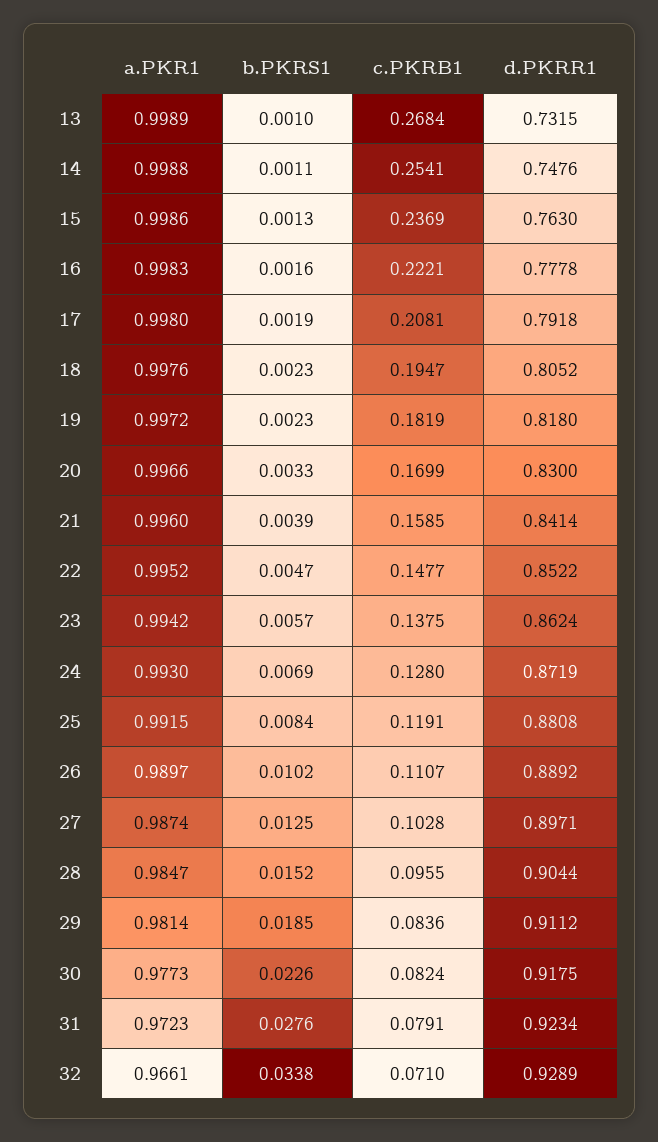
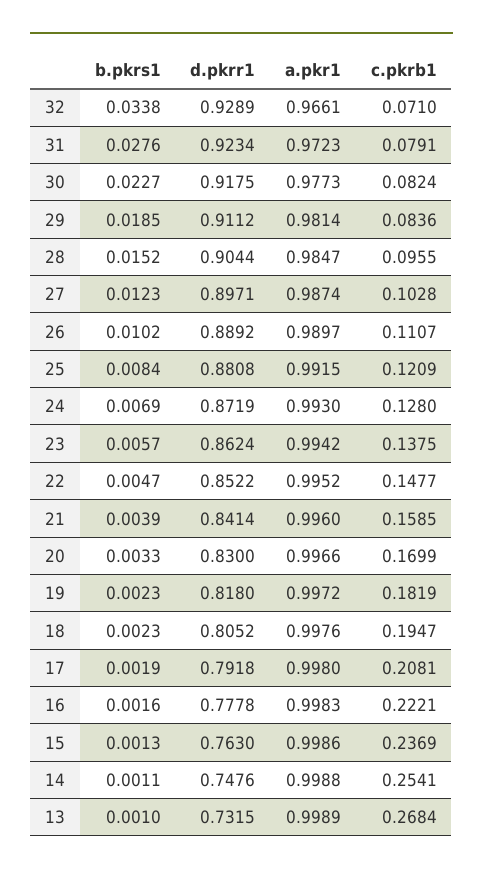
  {
    "a.PKR1": {
      "13": 0.9989,
      "14": 0.9988,
      "15": 0.9986,
      "16": 0.9983,
      "17": 0.998,
      "18": 0.9976,
      "19": 0.9972,
      "20": 0.9966,
      "21": 0.996,
      "22": 0.9952,
      "23": 0.9942,
      "24": 0.993,
      "25": 0.9915,
      "26": 0.9897,
      "27": 0.9874,
      "28": 0.9847,
      "29": 0.9814,
      "30": 0.9773,
      "31": 0.9723,
      "32": 0.9661
    },
    "b.PKRS1": {
      "13": 0.001,
      "14": 0.0011,
      "15": 0.0013,
      "16": 0.0016,
      "17": 0.0019,
      "18": 0.0023,
      "19": 0.0023,
      "20": 0.0033,
      "21": 0.0039,
      "22": 0.0047,
      "23": 0.0057,
      "24": 0.0069,
      "25": 0.0084,
      "26": 0.0102,
-     "27": 0.0125,
+     "27": 0.0123,
      "28": 0.0152,
      "29": 0.0185,
-     "30": 0.0226,
+     "30": 0.0227,
      "31": 0.0276,
      "32": 0.0338
    },
    "c.PKRB1": {
      "13": 0.2684,
      "14": 0.2541,
      "15": 0.2369,
      "16": 0.2221,
      "17": 0.2081,
      "18": 0.1947,
      "19": 0.1819,
      "20": 0.1699,
      "21": 0.1585,
      "22": 0.1477,
      "23": 0.1375,
      "24": 0.128,
-     "25": 0.1191,
+     "25": 0.1209,
      "26": 0.1107,
      "27": 0.1028,
      "28": 0.0955,
      "29": 0.0836,
      "30": 0.0824,
      "31": 0.0791,
      "32": 0.071
    },
    "d.PKRR1": {
      "13": 0.7315,
      "14": 0.7476,
      "15": 0.763,
      "16": 0.7778,
      "17": 0.7918,
      "18": 0.8052,
      "19": 0.818,
      "20": 0.83,
      "21": 0.8414,
      "22": 0.8522,
      "23": 0.8624,
      "24": 0.8719,
      "25": 0.8808,
      "26": 0.8892,
      "27": 0.8971,
      "28": 0.9044,
      "29": 0.9112,
      "30": 0.9175,
      "31": 0.9234,
      "32": 0.9289
    }
  }

